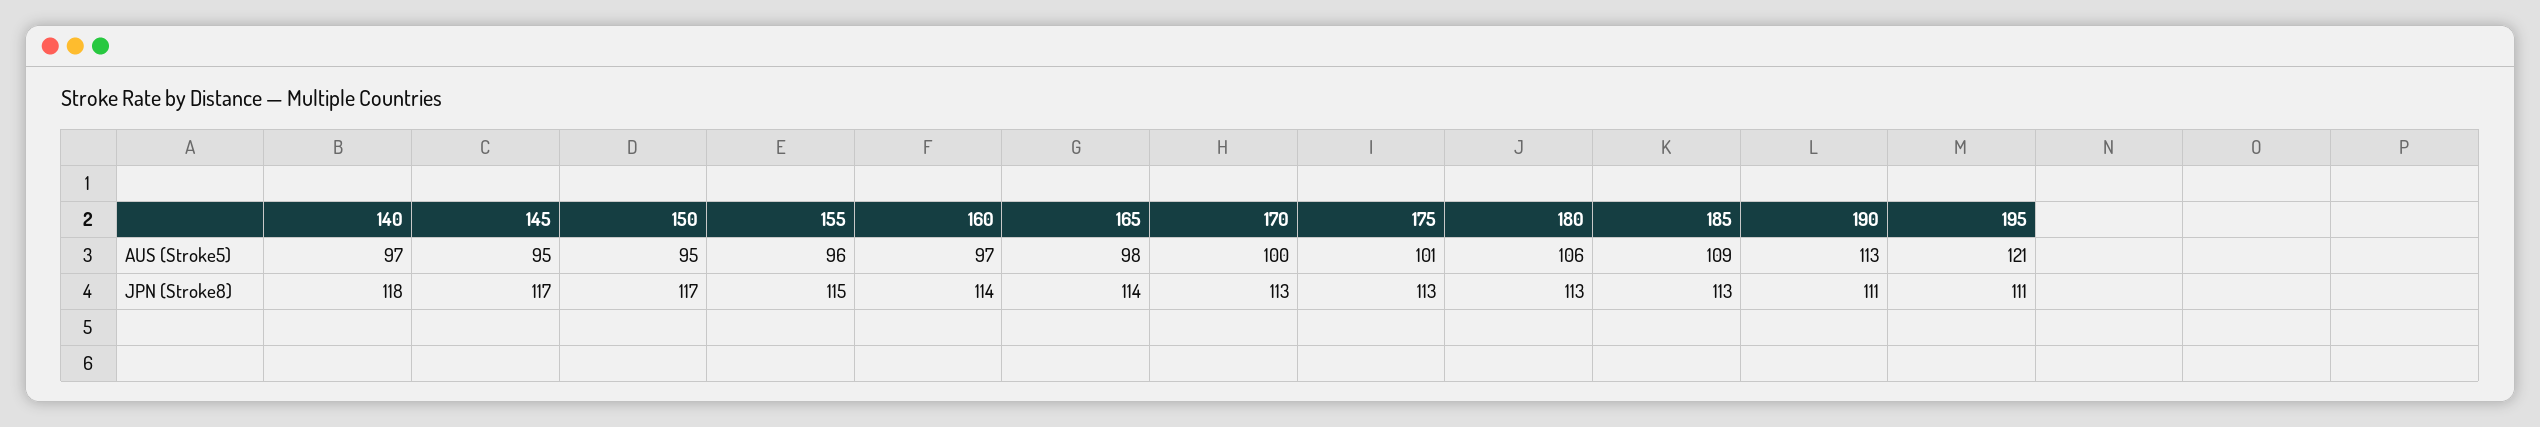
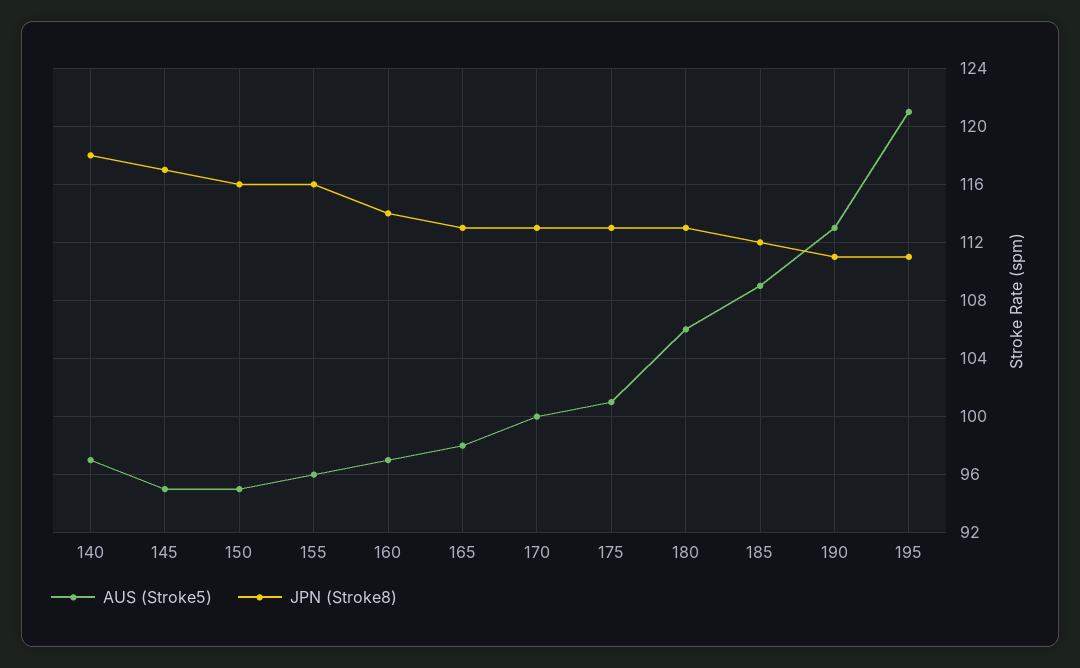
  {
    "AUS (Stroke5)": {
      "140": 97,
      "145": 95,
      "150": 95,
      "155": 96,
      "160": 97,
      "165": 98,
      "170": 100,
      "175": 101,
      "180": 106,
      "185": 109,
      "190": 113,
      "195": 121
    },
    "JPN (Stroke8)": {
      "140": 118,
      "145": 117,
-     "150": 117,
+     "150": 116,
-     "155": 115,
+     "155": 116,
      "160": 114,
-     "165": 114,
+     "165": 113,
      "170": 113,
      "175": 113,
      "180": 113,
-     "185": 113,
+     "185": 112,
      "190": 111,
      "195": 111
    }
  }

